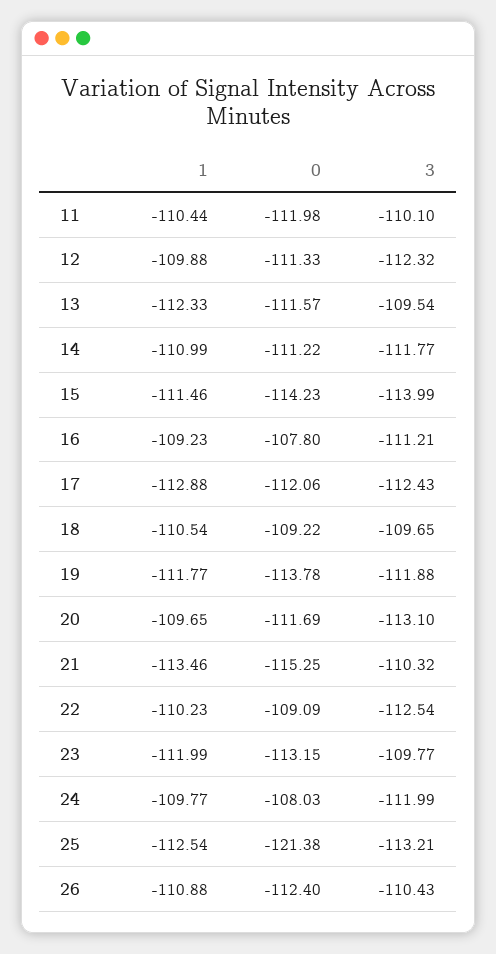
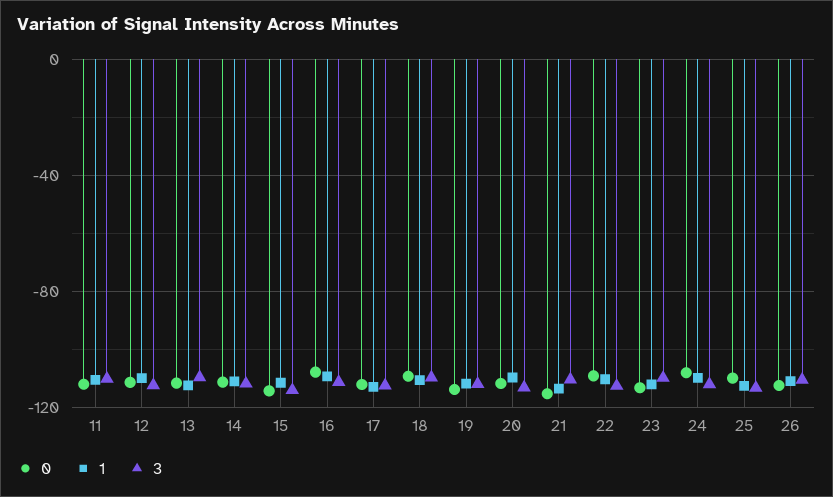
  {
    "1": {
      "11": -110.44,
      "12": -109.88,
      "13": -112.33,
      "14": -110.99,
      "15": -111.46,
      "16": -109.23,
      "17": -112.88,
      "18": -110.54,
      "19": -111.77,
      "20": -109.65,
      "21": -113.46,
      "22": -110.23,
      "23": -111.99,
      "24": -109.77,
      "25": -112.54,
      "26": -110.88
    },
    "0": {
      "11": -111.98,
      "12": -111.33,
      "13": -111.57,
      "14": -111.22,
      "15": -114.23,
      "16": -107.8,
      "17": -112.06,
      "18": -109.22,
      "19": -113.78,
      "20": -111.69,
      "21": -115.25,
      "22": -109.09,
      "23": -113.15,
      "24": -108.03,
-     "25": -121.38,
+     "25": -110,
      "26": -112.4
    },
    "3": {
      "11": -110.1,
      "12": -112.32,
      "13": -109.54,
      "14": -111.77,
      "15": -113.99,
      "16": -111.21,
      "17": -112.43,
      "18": -109.65,
      "19": -111.88,
      "20": -113.1,
      "21": -110.32,
      "22": -112.54,
      "23": -109.77,
      "24": -111.99,
      "25": -113.21,
      "26": -110.43
    }
  }

